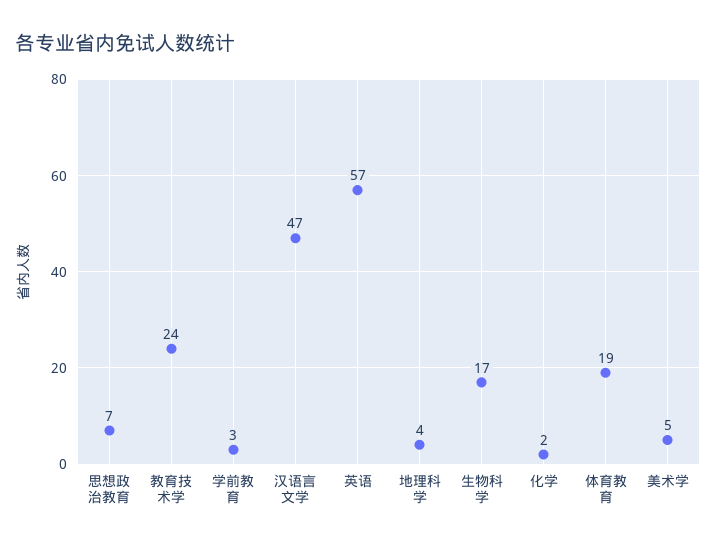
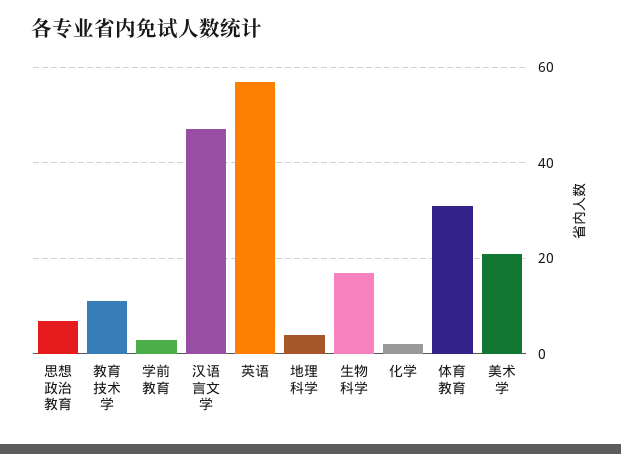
  {
    "思想政治教育": 7,
-   "教育技术学": 24,
+   "教育技术学": 10,
    "学前教育": 3,
    "汉语言文学": 47,
    "英语": 57,
    "地理科学": 4,
    "生物科学": 17,
    "化学": 2,
-   "体育教育": 19,
+   "体育教育": 30,
-   "美术学": 5
+   "美术学": 20
  }

